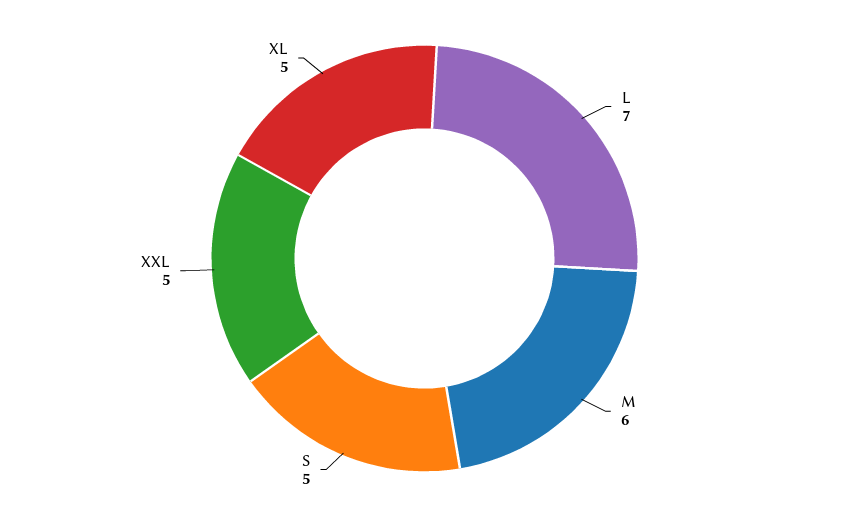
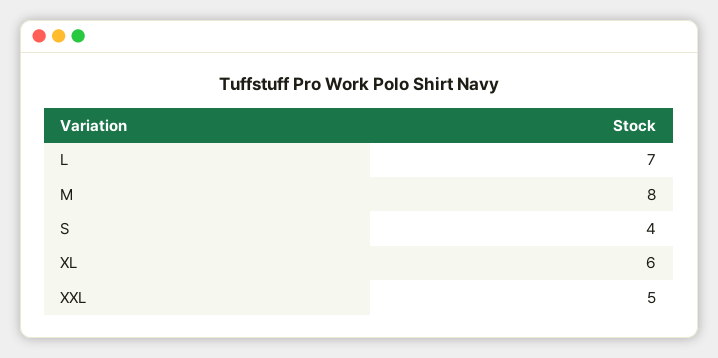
  {
    "L": 7,
-   "M": 6,
+   "M": 8,
-   "S": 5,
+   "S": 4,
    "XXL": 5,
-   "XL": 5
+   "XL": 6
  }

